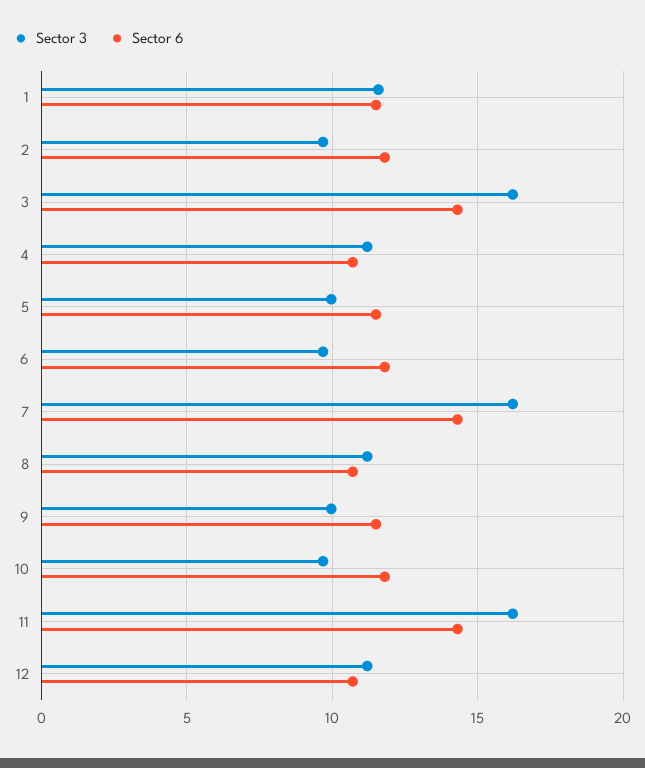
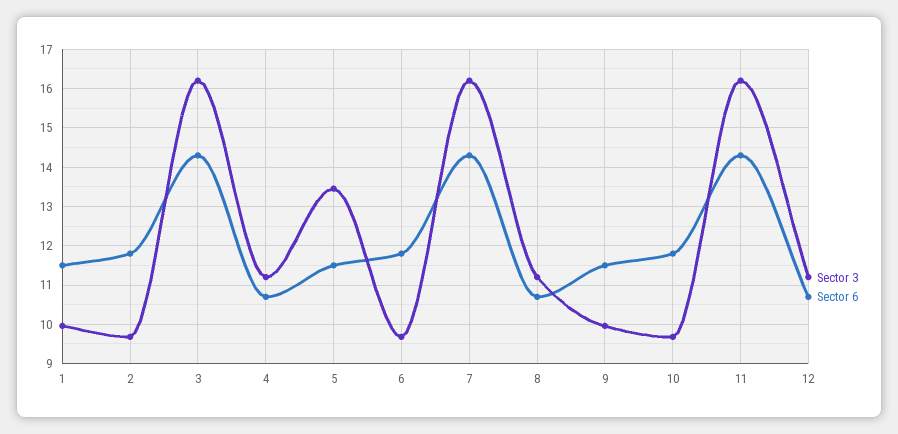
  {
    "Sector 3": {
-     "1": 11.5,
+     "1": 10,
      "2": 9.6,
      "3": 16.2,
      "4": 11.2,
-     "5": 10,
+     "5": 13.4,
      "6": 9.6,
      "7": 16.2,
      "8": 11.2,
      "9": 10,
      "10": 9.6,
      "11": 16.2,
      "12": 11.2
    },
    "Sector 6": {
      "1": 11.6,
      "2": 11.8,
      "3": 14.4,
      "4": 10.8,
      "5": 11.6,
      "6": 11.8,
      "7": 14.4,
      "8": 10.8,
      "9": 11.6,
      "10": 11.8,
      "11": 14.4,
      "12": 10.8
    }
  }

